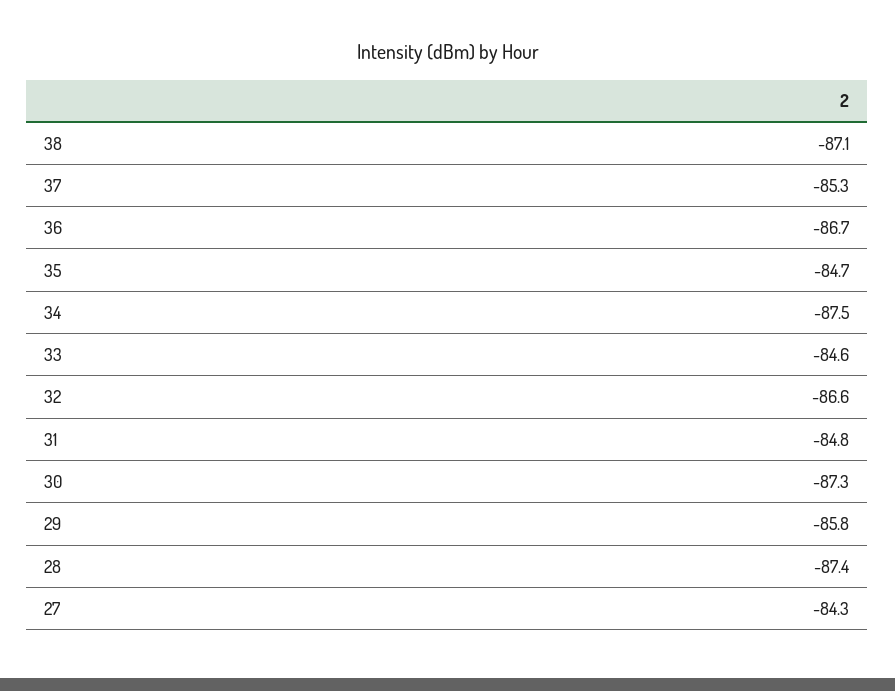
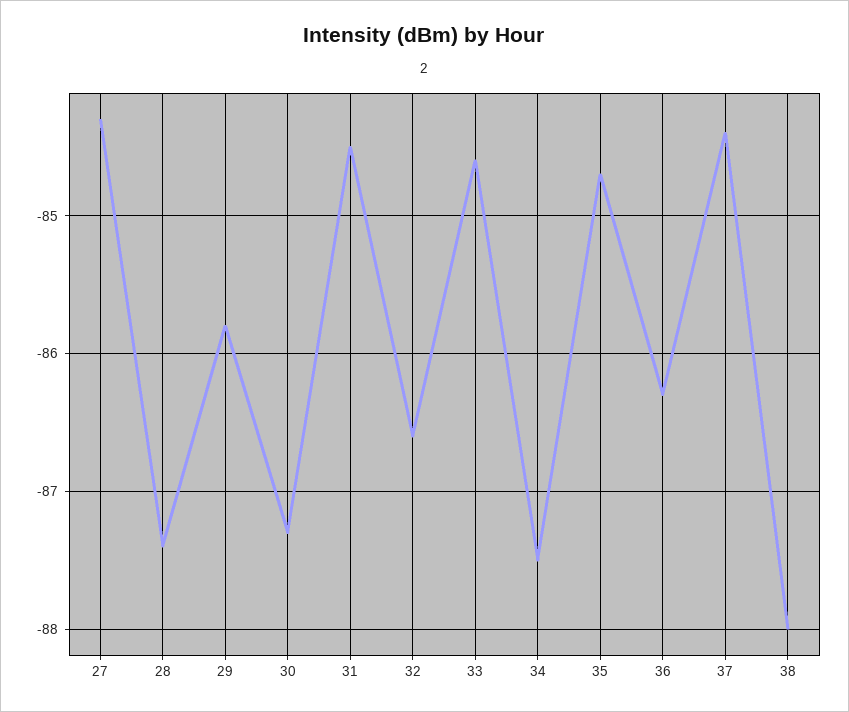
  {
-   "38": -87.1,
+   "38": -88,
-   "37": -85.3,
+   "37": -84.4,
-   "36": -86.7,
+   "36": -86.3,
    "35": -84.7,
    "34": -87.5,
    "33": -84.6,
    "32": -86.6,
-   "31": -84.8,
+   "31": -84.5,
    "30": -87.3,
    "29": -85.8,
    "28": -87.4,
    "27": -84.3
  }

